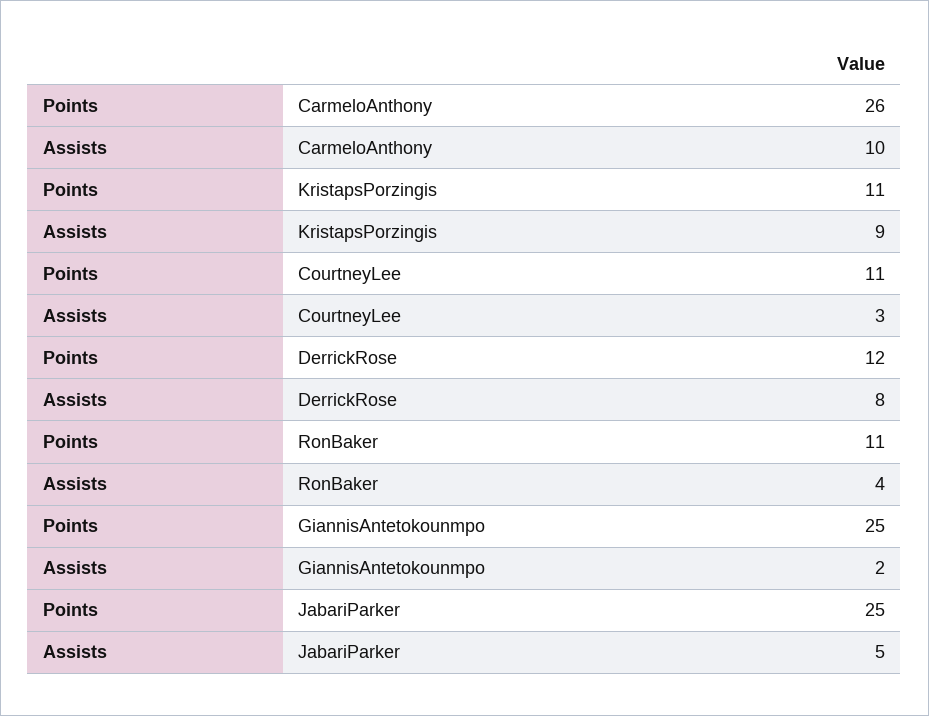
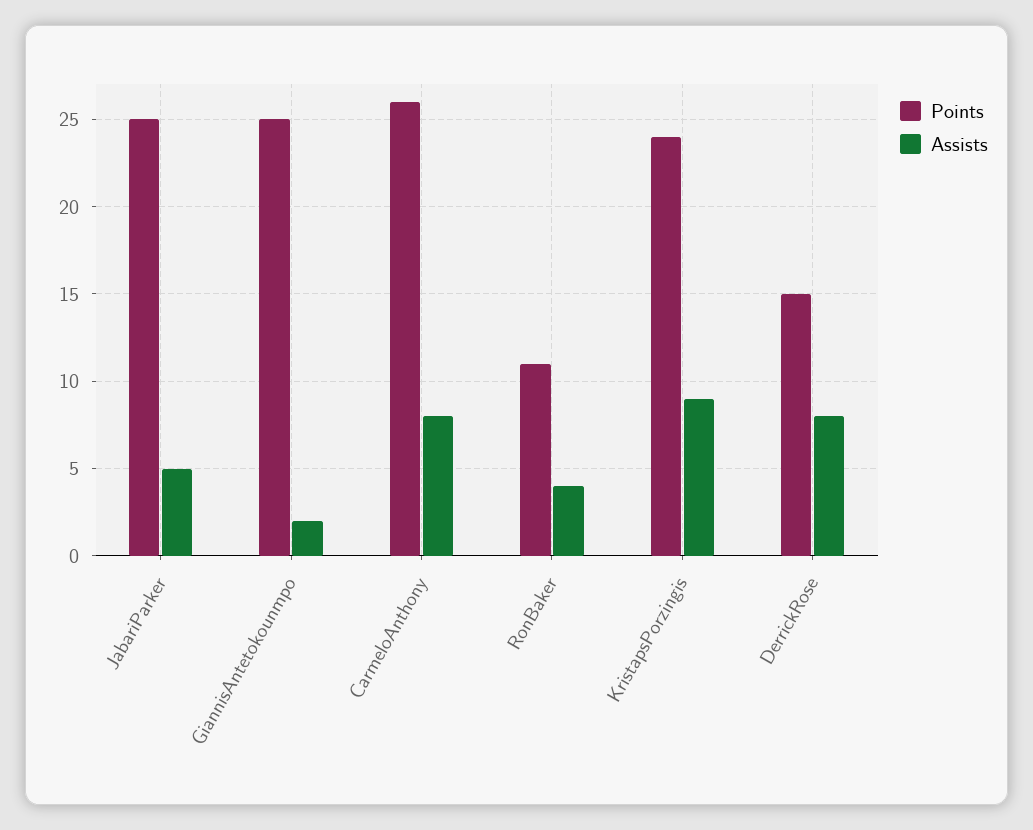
  {
    "Points": {
      "CarmeloAnthony": 26,
-     "KristapsPorzingis": 11,
+     "KristapsPorzingis": 24,
-     "CourtneyLee": 11,
-     "DerrickRose": 12,
+     "DerrickRose": 15,
      "RonBaker": 11,
      "GiannisAntetokounmpo": 25,
      "JabariParker": 25
    },
    "Assists": {
-     "CarmeloAnthony": 10,
+     "CarmeloAnthony": 8,
      "KristapsPorzingis": 9,
-     "CourtneyLee": 3,
      "DerrickRose": 8,
      "RonBaker": 4,
      "GiannisAntetokounmpo": 2,
      "JabariParker": 5
    }
  }

